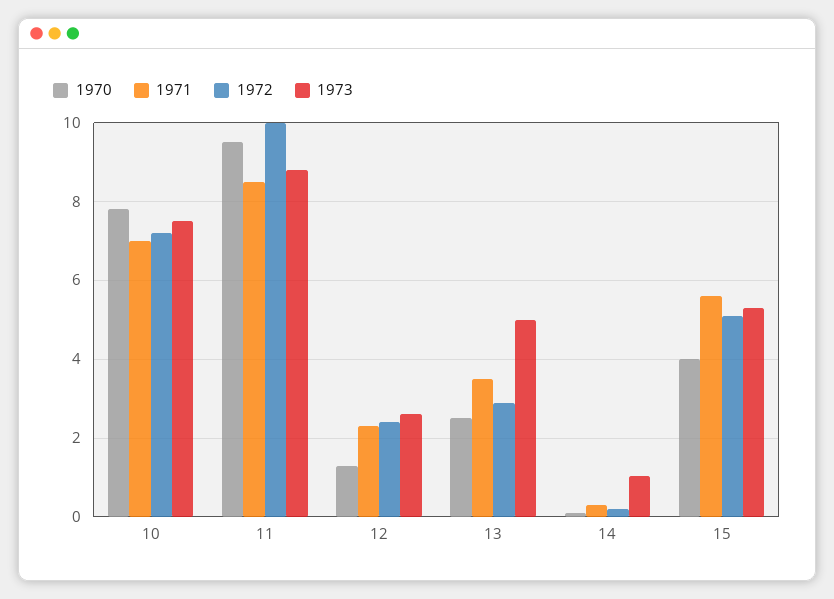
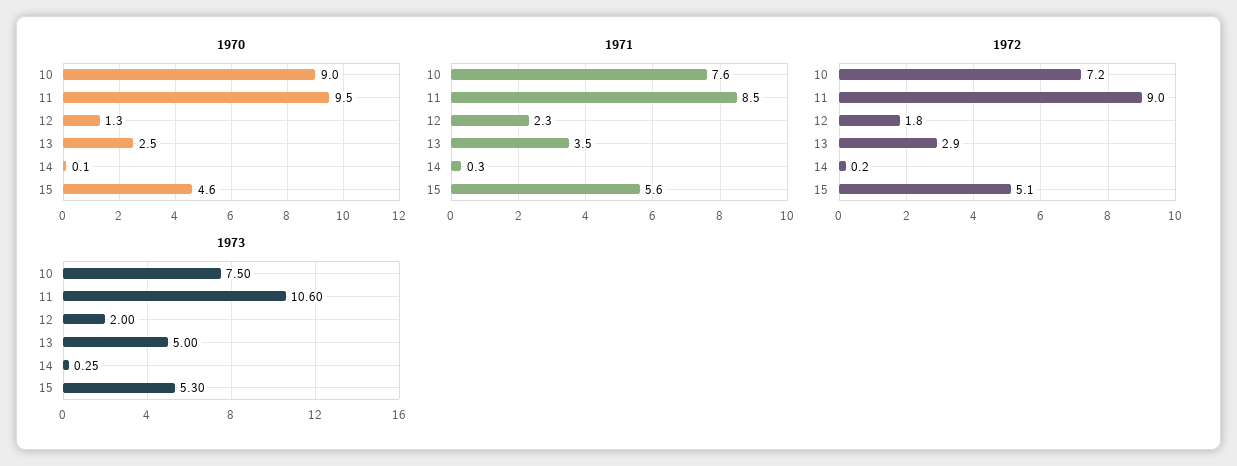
  {
    "1970": {
-     "10": 7.8,
+     "10": 9,
      "11": 9.5,
      "12": 1.3,
      "13": 2.5,
      "14": 0.1,
-     "15": 4
+     "15": 4.6
    },
    "1971": {
-     "10": 7,
+     "10": 7.6,
      "11": 8.5,
      "12": 2.3,
      "13": 3.5,
      "14": 0.3,
      "15": 5.6
    },
    "1972": {
      "10": 7.2,
-     "11": 10,
+     "11": 9,
-     "12": 2.4,
+     "12": 1.8,
      "13": 2.9,
      "14": 0.2,
      "15": 5.1
    },
    "1973": {
      "10": 7.5,
-     "11": 8.8,
+     "11": 10.6,
-     "12": 2.6,
+     "12": 2,
      "13": 5,
-     "14": 1,
+     "14": 0.25,
      "15": 5.3
    }
  }

